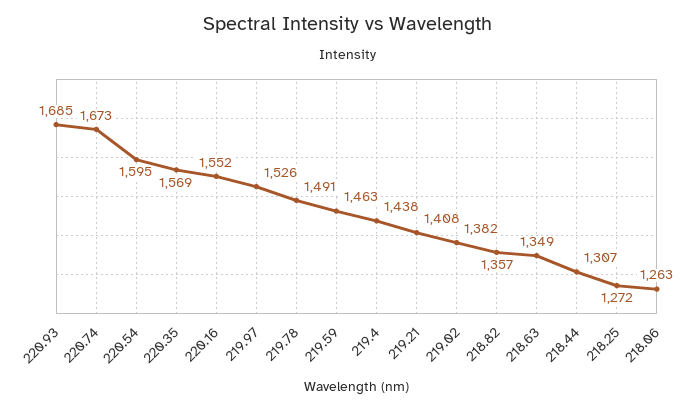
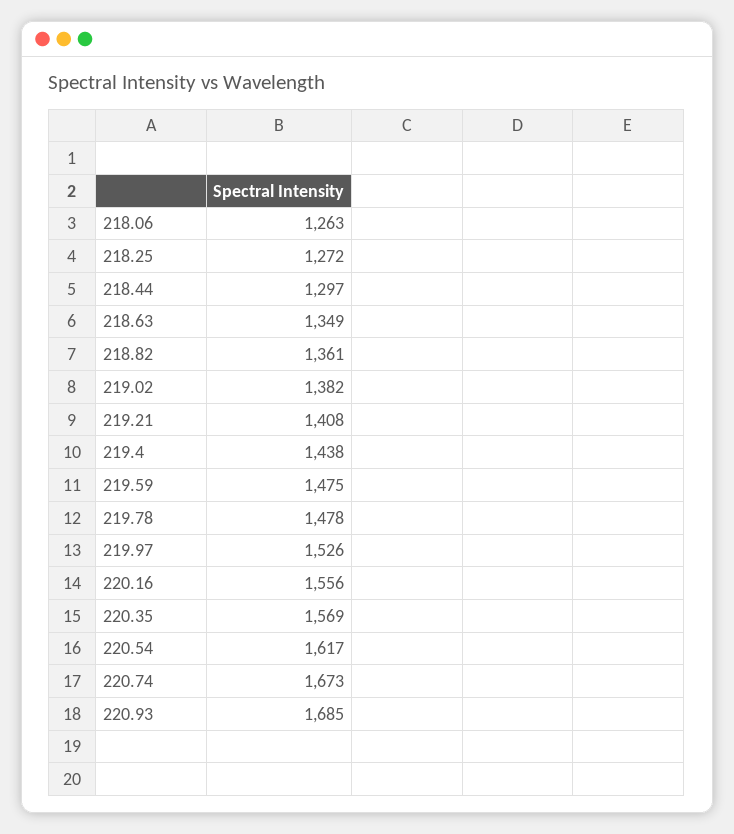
  {
    "220.93": 1685,
    "220.74": 1673,
-   "220.54": 1595,
+   "220.54": 1617,
    "220.35": 1569,
-   "220.16": 1552,
+   "220.16": 1556,
    "219.97": 1526,
-   "219.78": 1491,
+   "219.78": 1478,
-   "219.59": 1463,
+   "219.59": 1475,
    "219.4": 1438,
    "219.21": 1408,
    "219.02": 1382,
-   "218.82": 1357,
+   "218.82": 1361,
    "218.63": 1349,
-   "218.44": 1307,
+   "218.44": 1297,
    "218.25": 1272,
    "218.06": 1263
  }

